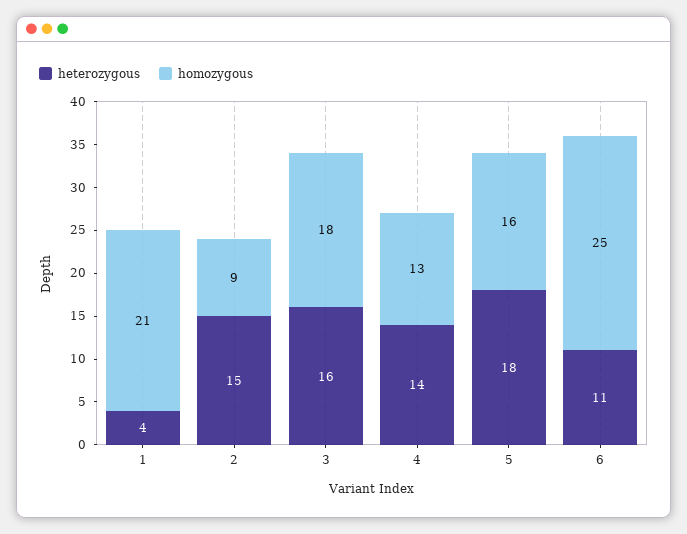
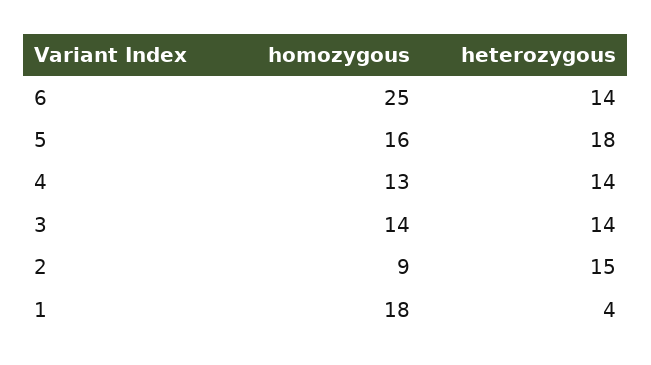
  {
    "heterozygous": {
      "1": 4,
      "2": 15,
-     "3": 16,
+     "3": 14,
      "4": 14,
      "5": 18,
-     "6": 11
+     "6": 14
    },
    "homozygous": {
-     "1": 21,
+     "1": 18,
      "2": 9,
-     "3": 18,
+     "3": 14,
      "4": 13,
      "5": 16,
      "6": 25
    }
  }

